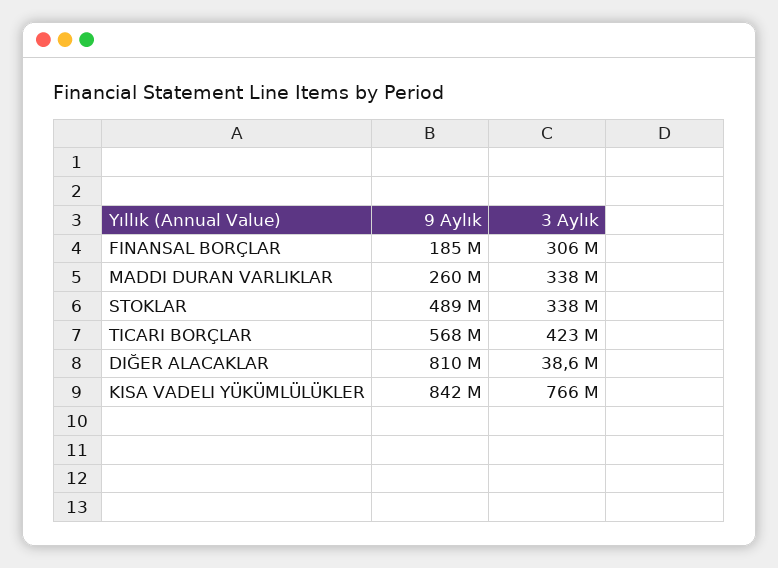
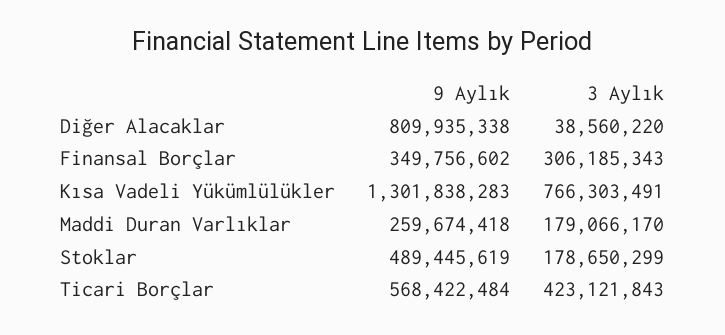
  {
    "9 Aylık": {
-     "FINANSAL BORÇLAR": 185000000,
+     "FINANSAL BORÇLAR": 349756602,
      "MADDI DURAN VARLIKLAR": 259674418,
      "STOKLAR": 489445619,
      "TICARI BORÇLAR": 568422484,
      "DIĞER ALACAKLAR": 809935338,
-     "KISA VADELI YÜKÜMLÜLÜKLER": 842000000
+     "KISA VADELI YÜKÜMLÜLÜKLER": 1301838283
    },
    "3 Aylık": {
      "FINANSAL BORÇLAR": 306185343,
-     "MADDI DURAN VARLIKLAR": 338000000,
+     "MADDI DURAN VARLIKLAR": 179066170,
-     "STOKLAR": 338000000,
+     "STOKLAR": 178650299,
      "TICARI BORÇLAR": 423121843,
      "DIĞER ALACAKLAR": 38560220,
      "KISA VADELI YÜKÜMLÜLÜKLER": 766303491
    }
  }

